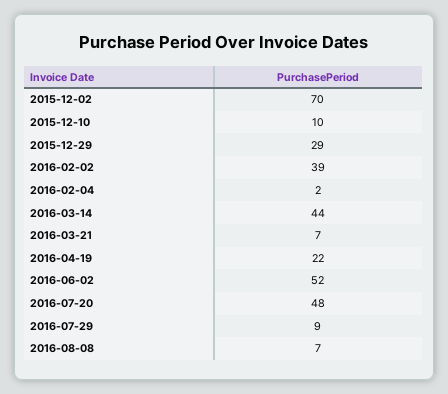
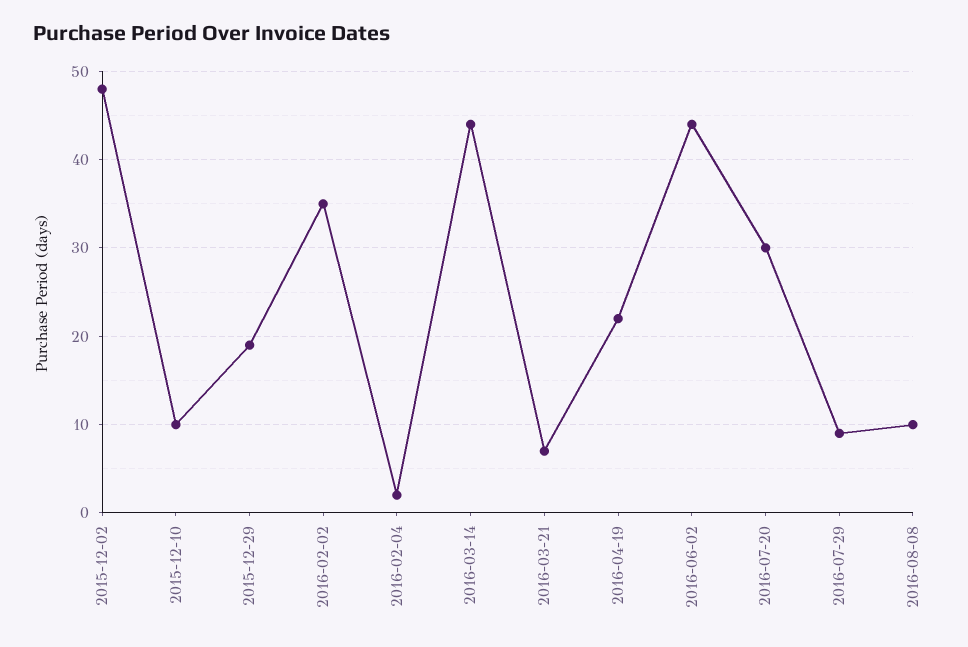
  {
-   "2015-12-02": 70,
+   "2015-12-02": 48,
    "2015-12-10": 10,
-   "2015-12-29": 29,
+   "2015-12-29": 19,
-   "2016-02-02": 39,
+   "2016-02-02": 35,
    "2016-02-04": 2,
    "2016-03-14": 44,
    "2016-03-21": 7,
    "2016-04-19": 22,
-   "2016-06-02": 52,
+   "2016-06-02": 44,
-   "2016-07-20": 48,
+   "2016-07-20": 30,
    "2016-07-29": 9,
-   "2016-08-08": 7
+   "2016-08-08": 10
  }

